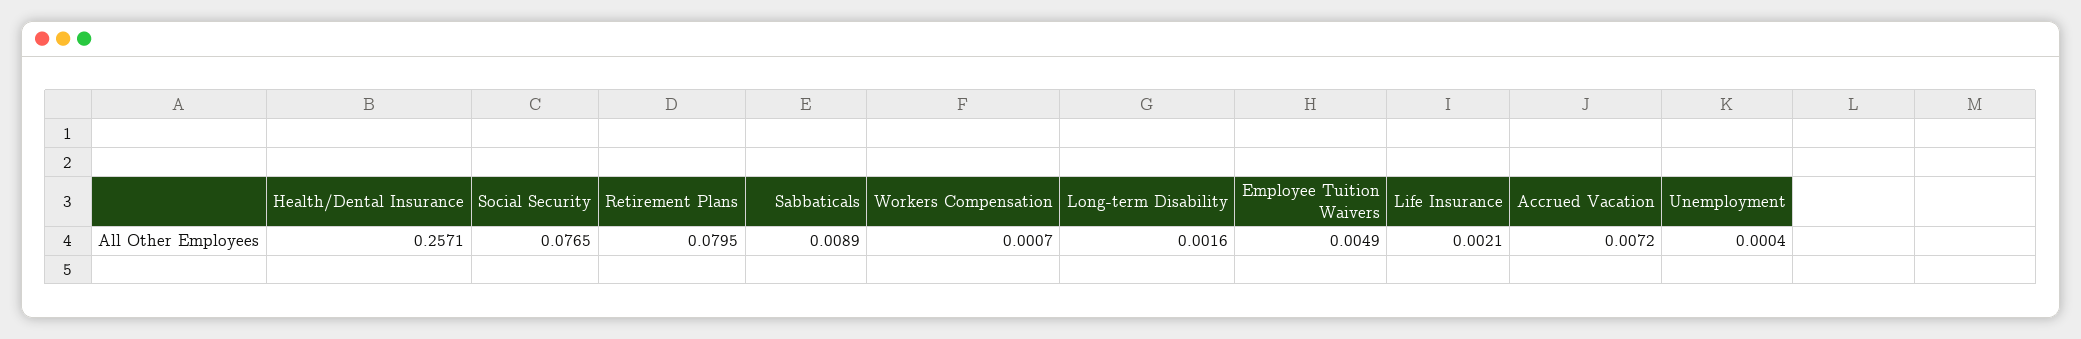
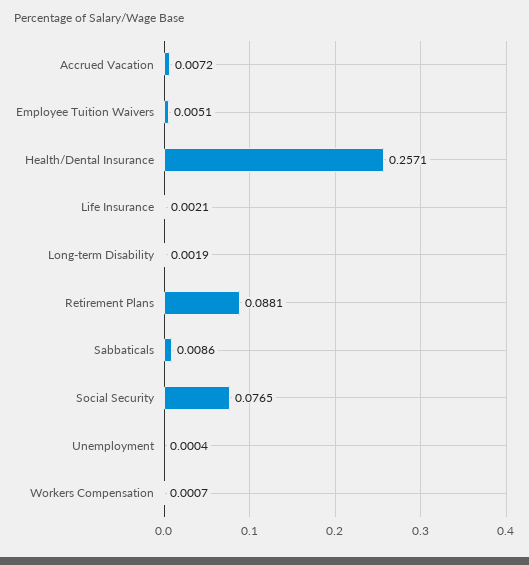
  {
    "Health/Dental Insurance": 0.2571,
    "Social Security": 0.0765,
-   "Retirement Plans": 0.0795,
+   "Retirement Plans": 0.0881,
-   "Sabbaticals": 0.0089,
+   "Sabbaticals": 0.0086,
    "Workers Compensation": 0.0007,
-   "Long-term Disability": 0.0016,
+   "Long-term Disability": 0.0019,
-   "Employee Tuition Waivers": 0.0049,
+   "Employee Tuition Waivers": 0.0051,
    "Life Insurance": 0.0021,
    "Accrued Vacation": 0.0072,
    "Unemployment": 0.0004
  }

